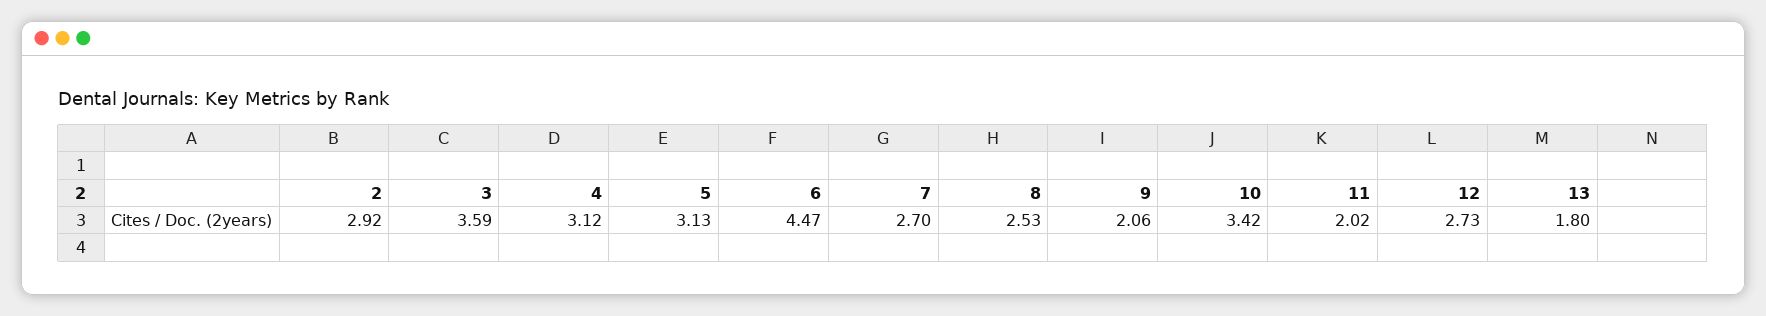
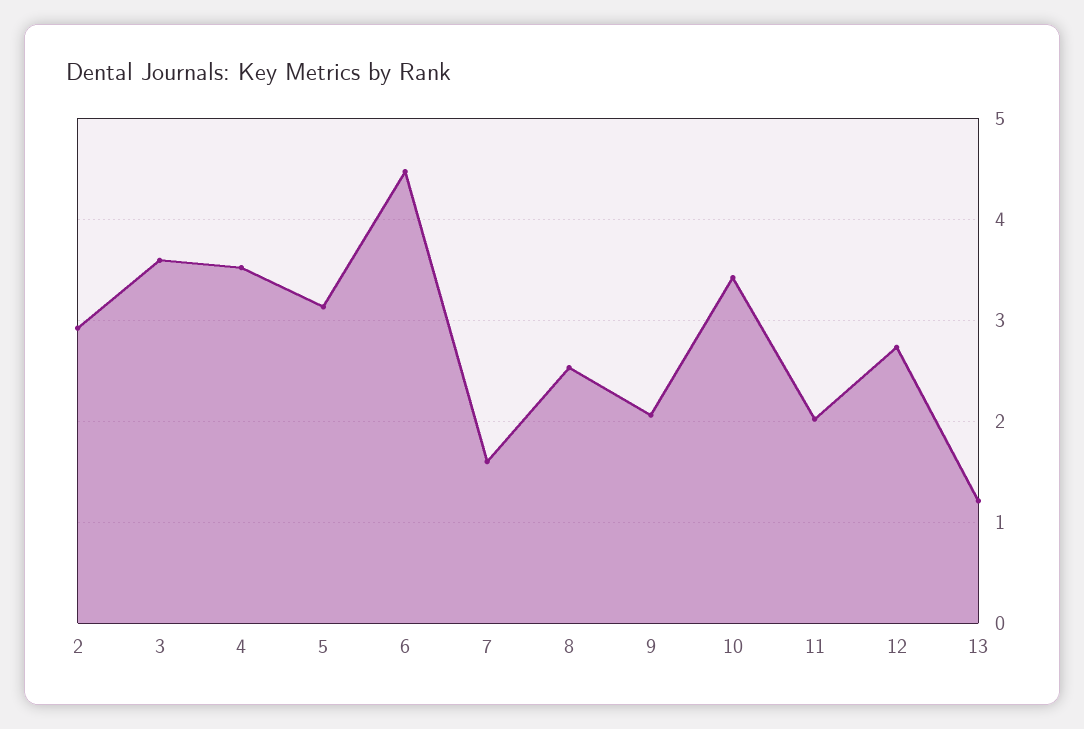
  {
    "2": 2.92,
    "3": 3.59,
-   "4": 3.12,
+   "4": 3.5,
    "5": 3.13,
    "6": 4.47,
-   "7": 2.7,
+   "7": 1.6,
    "8": 2.53,
    "9": 2.06,
    "10": 3.42,
    "11": 2.02,
    "12": 2.73,
-   "13": 1.8
+   "13": 1.2
  }

